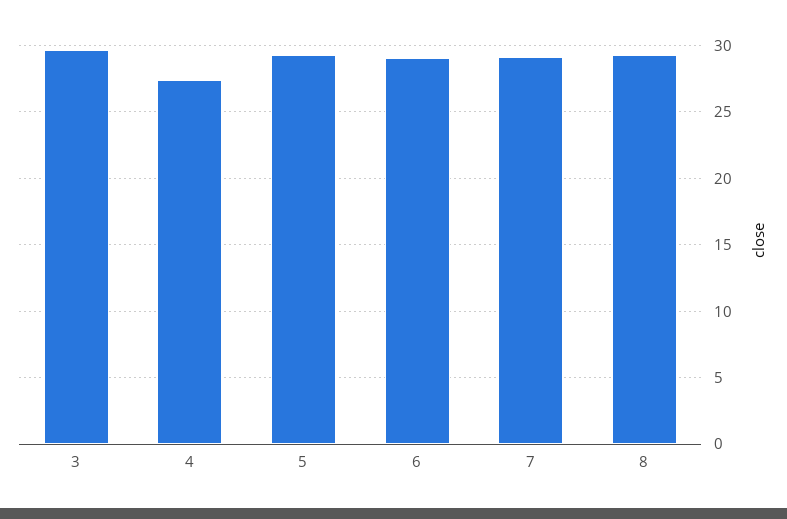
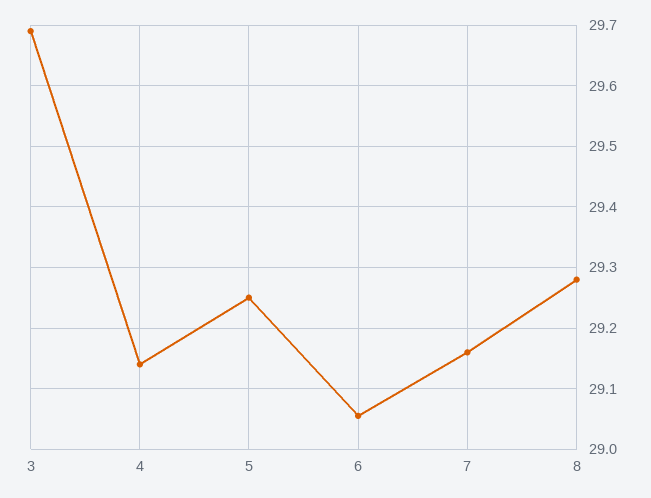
  {
    "3": 29.69,
-   "4": 27.5,
+   "4": 29.14,
    "5": 29.25,
    "6": 29.06,
    "7": 29.16,
    "8": 29.28
  }

